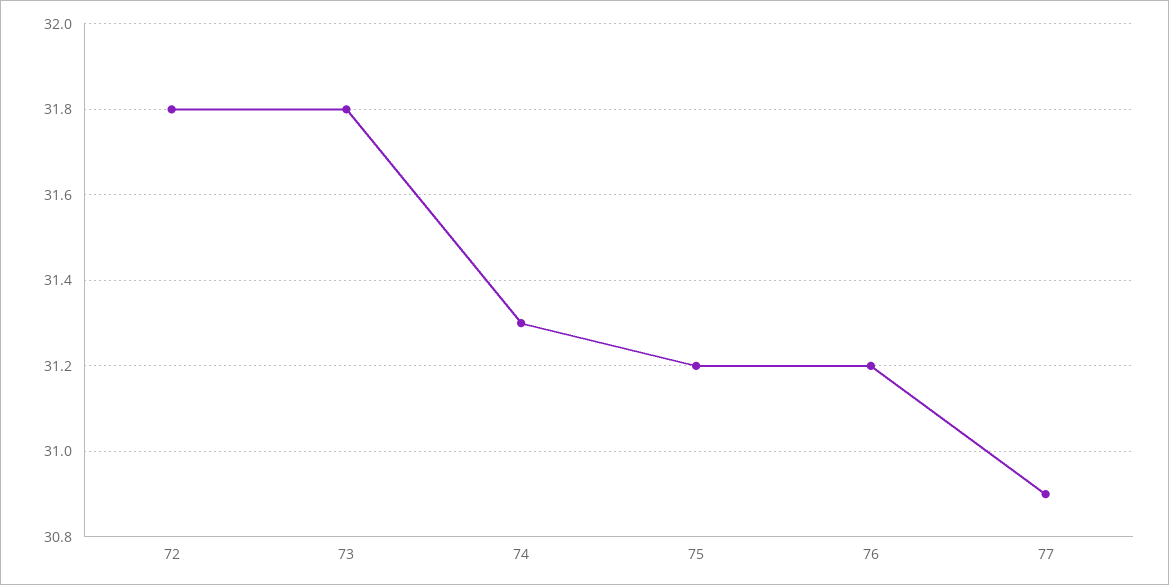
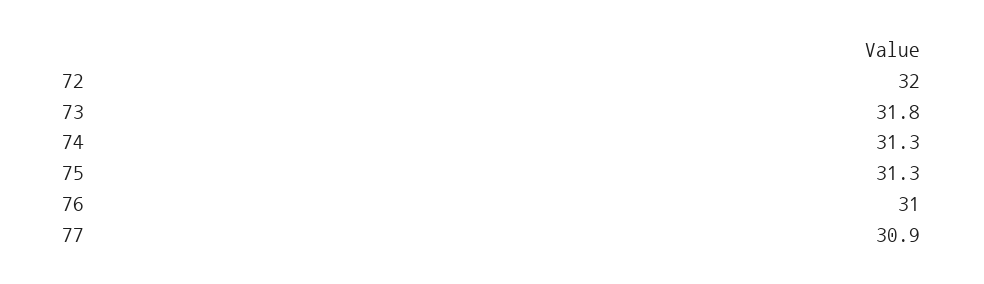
  {
-   "72": 31.8,
+   "72": 32,
    "73": 31.8,
    "74": 31.3,
-   "75": 31.2,
+   "75": 31.3,
-   "76": 31.2,
+   "76": 31,
    "77": 30.9
  }

